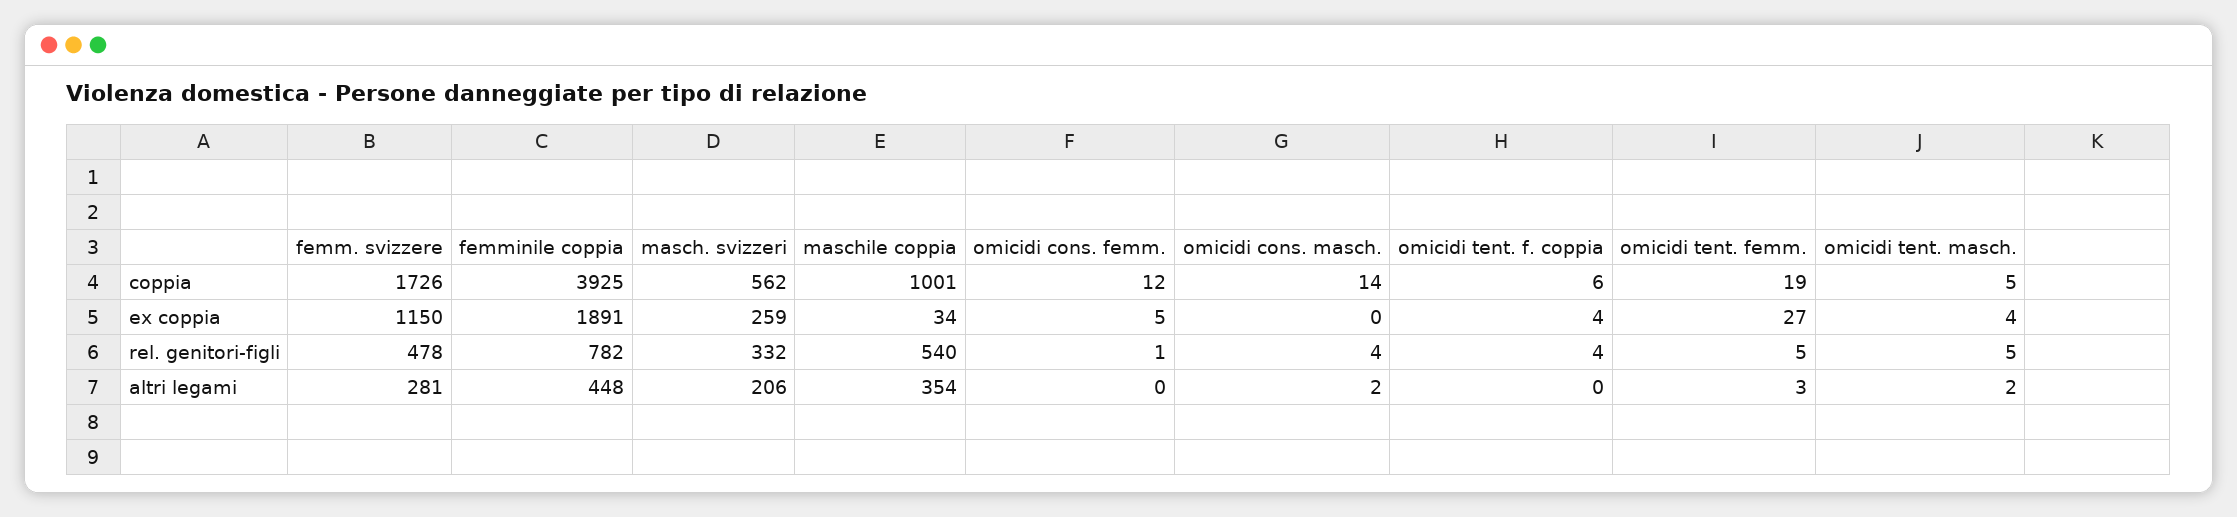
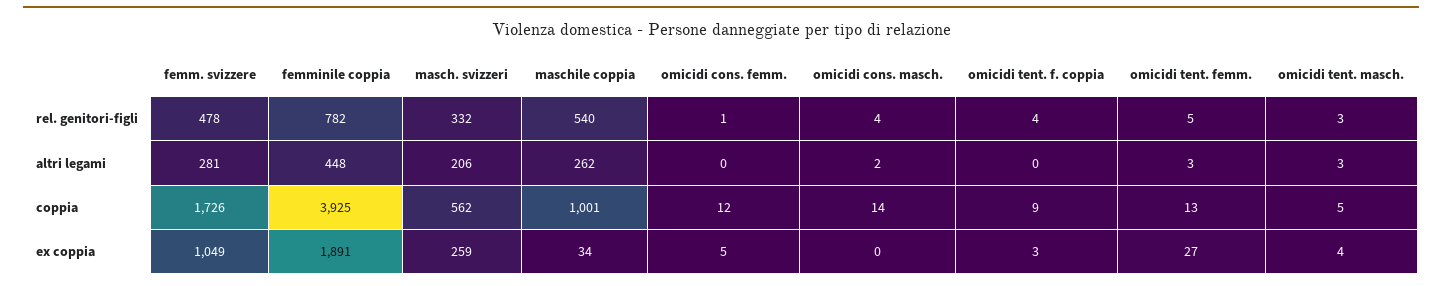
  {
    "femm. svizzere": {
      "coppia": 1726,
-     "ex coppia": 1150,
+     "ex coppia": 1049,
      "rel. genitori-figli": 478,
      "altri legami": 281
    },
    "femminile coppia": {
      "coppia": 3925,
      "ex coppia": 1891,
      "rel. genitori-figli": 782,
      "altri legami": 448
    },
    "masch. svizzeri": {
      "coppia": 562,
      "ex coppia": 259,
      "rel. genitori-figli": 332,
      "altri legami": 206
    },
    "maschile coppia": {
      "coppia": 1001,
      "ex coppia": 34,
      "rel. genitori-figli": 540,
-     "altri legami": 354
+     "altri legami": 262
    },
    "omicidi cons. femm.": {
      "coppia": 12,
      "ex coppia": 5,
      "rel. genitori-figli": 1,
      "altri legami": 0
    },
    "omicidi cons. masch.": {
      "coppia": 14,
      "ex coppia": 0,
      "rel. genitori-figli": 4,
      "altri legami": 2
    },
    "omicidi tent. f. coppia": {
-     "coppia": 6,
+     "coppia": 9,
-     "ex coppia": 4,
+     "ex coppia": 3,
      "rel. genitori-figli": 4,
      "altri legami": 0
    },
    "omicidi tent. femm.": {
-     "coppia": 19,
+     "coppia": 13,
      "ex coppia": 27,
      "rel. genitori-figli": 5,
      "altri legami": 3
    },
    "omicidi tent. masch.": {
      "coppia": 5,
      "ex coppia": 4,
-     "rel. genitori-figli": 5,
+     "rel. genitori-figli": 3,
-     "altri legami": 2
+     "altri legami": 3
    }
  }

